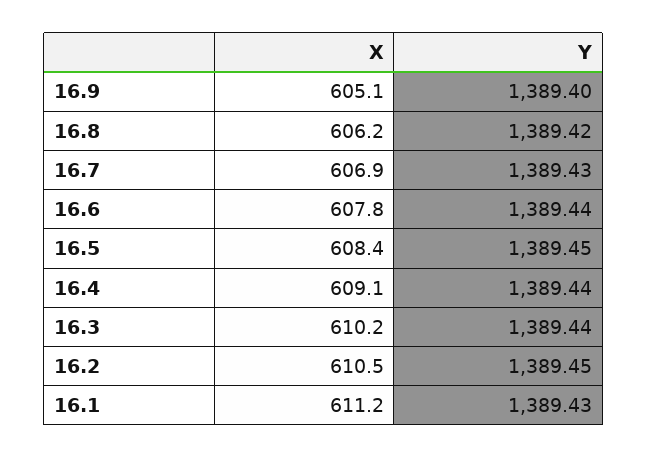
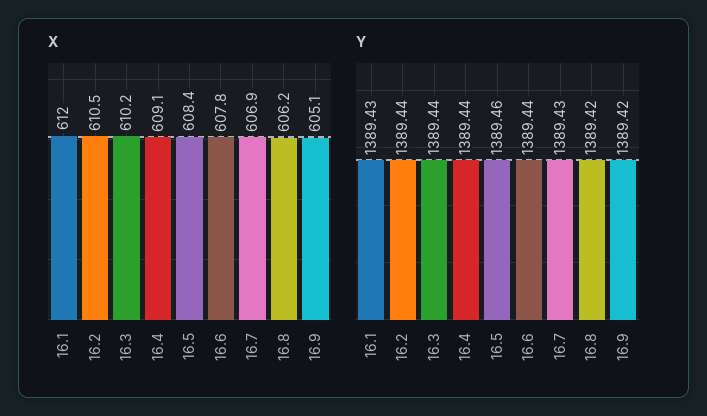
  {
    "X": {
      "16.9": 605.1,
      "16.8": 606.2,
      "16.7": 606.9,
      "16.6": 607.8,
      "16.5": 608.4,
      "16.4": 609.1,
      "16.3": 610.2,
      "16.2": 610.5,
-     "16.1": 611.2
+     "16.1": 612
    },
    "Y": {
-     "16.9": 1389.4,
+     "16.9": 1389.42,
      "16.8": 1389.42,
      "16.7": 1389.43,
      "16.6": 1389.44,
-     "16.5": 1389.45,
+     "16.5": 1389.46,
      "16.4": 1389.44,
      "16.3": 1389.44,
-     "16.2": 1389.45,
+     "16.2": 1389.44,
      "16.1": 1389.43
    }
  }

